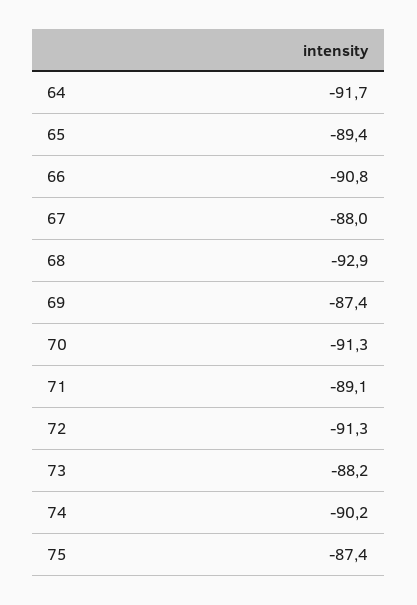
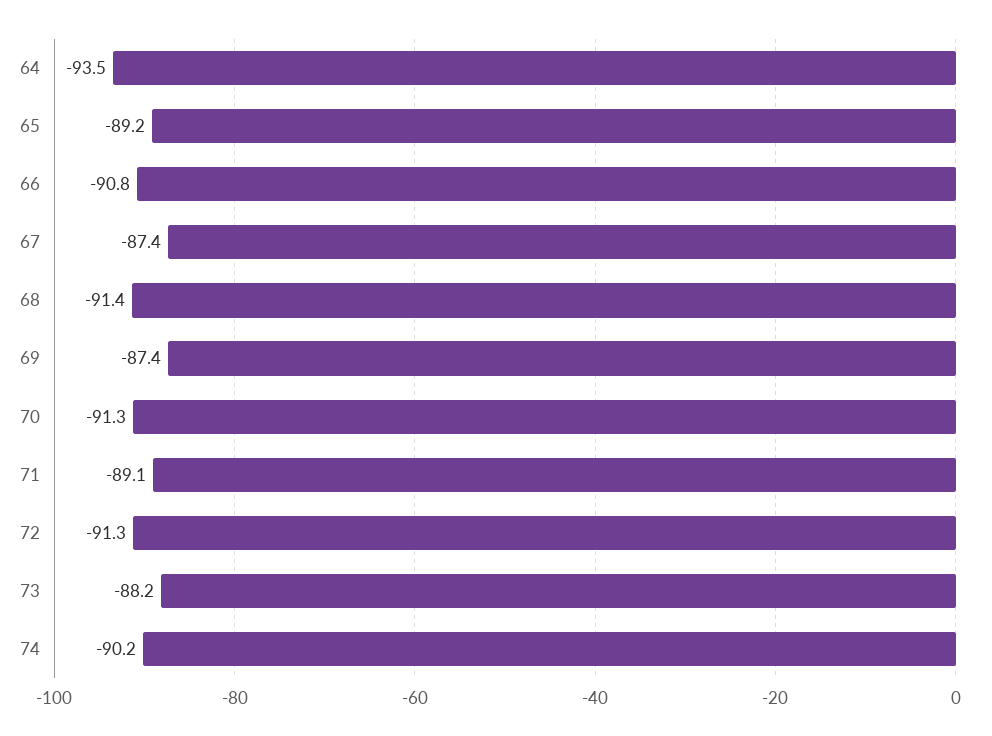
  {
-   "64": -91.7,
+   "64": -93.5,
-   "65": -89.4,
+   "65": -89.2,
    "66": -90.8,
-   "67": -88,
+   "67": -87.4,
-   "68": -92.9,
+   "68": -91.4,
    "69": -87.4,
    "70": -91.3,
    "71": -89.1,
    "72": -91.3,
    "73": -88.2,
-   "74": -90.2,
+   "74": -90.2
-   "75": -87.4
  }

